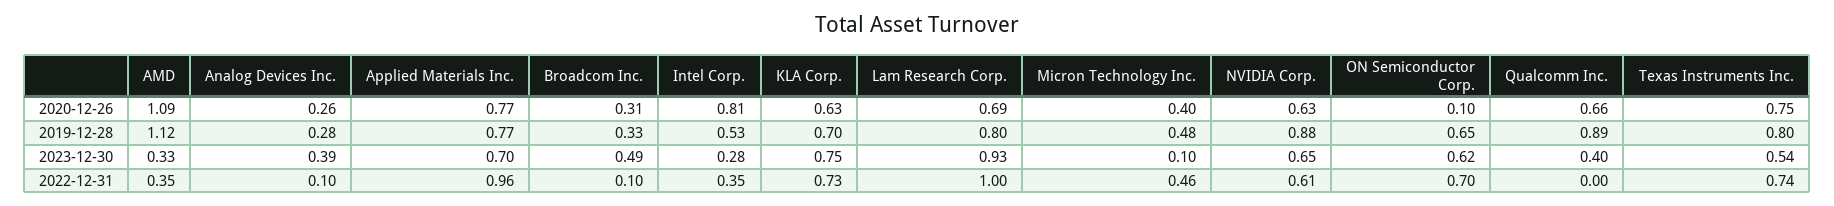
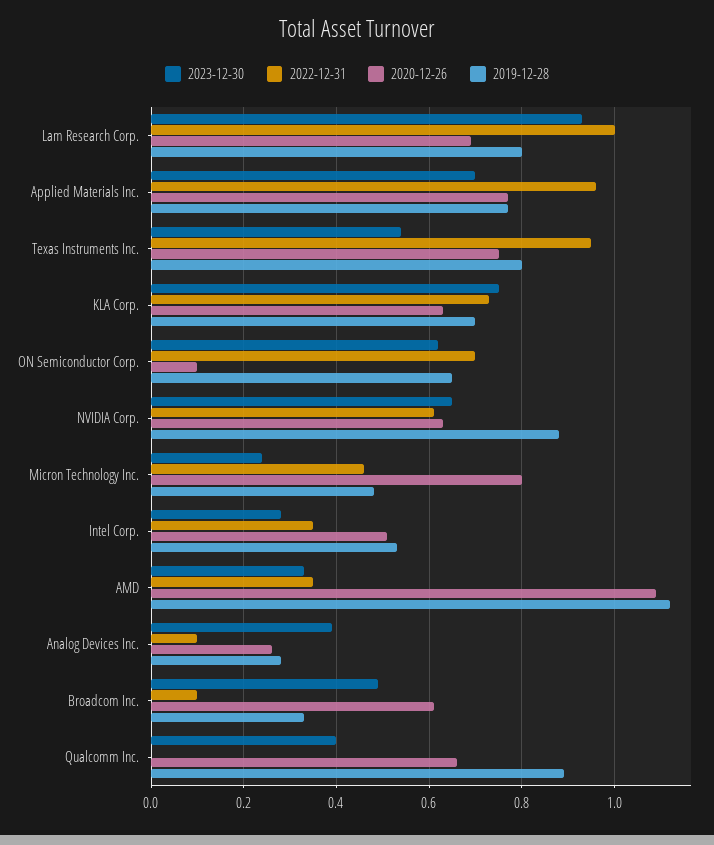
  {
    "2020-12-26": {
      "AMD": 1.09,
      "Analog Devices Inc.": 0.26,
      "Applied Materials Inc.": 0.77,
-     "Broadcom Inc.": 0.31,
+     "Broadcom Inc.": 0.6,
-     "Intel Corp.": 0.81,
+     "Intel Corp.": 0.5,
      "KLA Corp.": 0.63,
      "Lam Research Corp.": 0.69,
-     "Micron Technology Inc.": 0.4,
+     "Micron Technology Inc.": 0.8,
      "NVIDIA Corp.": 0.63,
      "ON Semiconductor Corp.": 0.1,
      "Qualcomm Inc.": 0.66,
      "Texas Instruments Inc.": 0.75
    },
    "2019-12-28": {
      "AMD": 1.12,
      "Analog Devices Inc.": 0.28,
      "Applied Materials Inc.": 0.77,
      "Broadcom Inc.": 0.33,
      "Intel Corp.": 0.53,
      "KLA Corp.": 0.7,
      "Lam Research Corp.": 0.8,
      "Micron Technology Inc.": 0.48,
      "NVIDIA Corp.": 0.88,
      "ON Semiconductor Corp.": 0.65,
      "Qualcomm Inc.": 0.89,
      "Texas Instruments Inc.": 0.8
    },
    "2023-12-30": {
      "AMD": 0.33,
      "Analog Devices Inc.": 0.39,
      "Applied Materials Inc.": 0.7,
      "Broadcom Inc.": 0.49,
      "Intel Corp.": 0.28,
      "KLA Corp.": 0.75,
      "Lam Research Corp.": 0.93,
-     "Micron Technology Inc.": 0.1,
+     "Micron Technology Inc.": 0.25,
      "NVIDIA Corp.": 0.65,
      "ON Semiconductor Corp.": 0.62,
      "Qualcomm Inc.": 0.4,
      "Texas Instruments Inc.": 0.54
    },
    "2022-12-31": {
      "AMD": 0.35,
      "Analog Devices Inc.": 0.1,
      "Applied Materials Inc.": 0.96,
      "Broadcom Inc.": 0.1,
      "Intel Corp.": 0.35,
      "KLA Corp.": 0.73,
      "Lam Research Corp.": 1,
      "Micron Technology Inc.": 0.46,
      "NVIDIA Corp.": 0.61,
      "ON Semiconductor Corp.": 0.7,
      "Qualcomm Inc.": 0,
-     "Texas Instruments Inc.": 0.74
+     "Texas Instruments Inc.": 0.95
    }
  }

